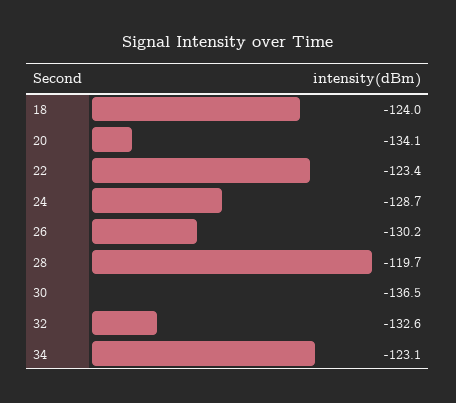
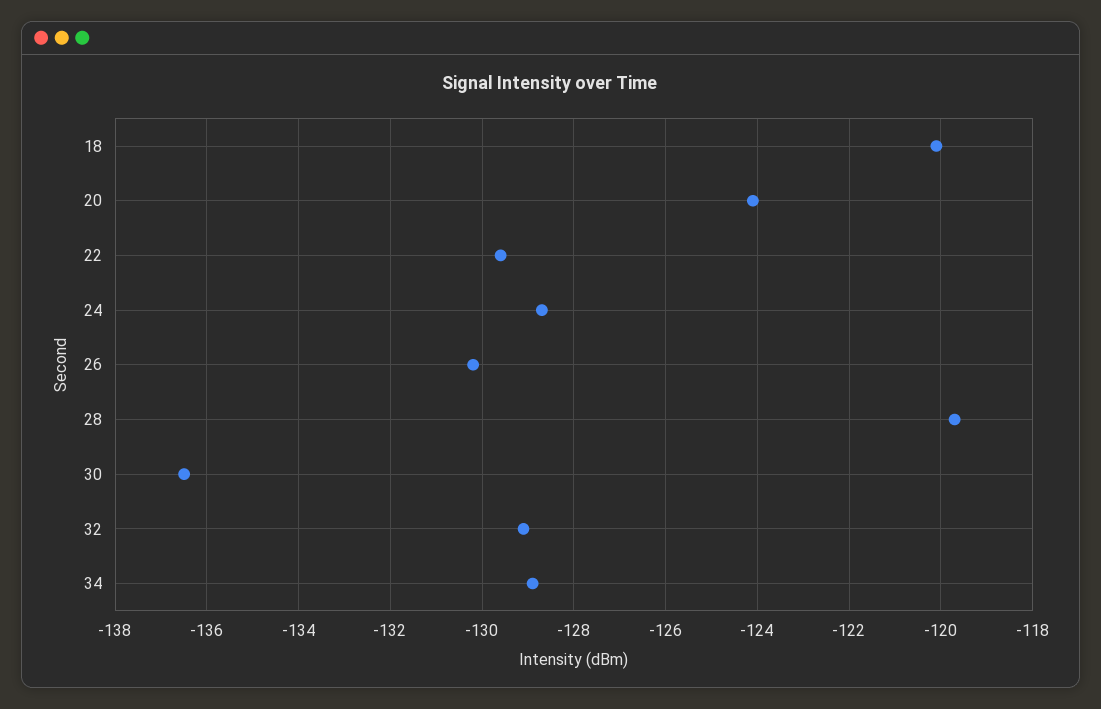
  {
-   "18": -124,
+   "18": -120,
-   "20": -134.1,
+   "20": -124,
-   "22": -123.4,
+   "22": -129.5,
    "24": -128.7,
    "26": -130.2,
    "28": -119.7,
    "30": -136.5,
-   "32": -132.6,
+   "32": -129,
-   "34": -123.1
+   "34": -129
  }

